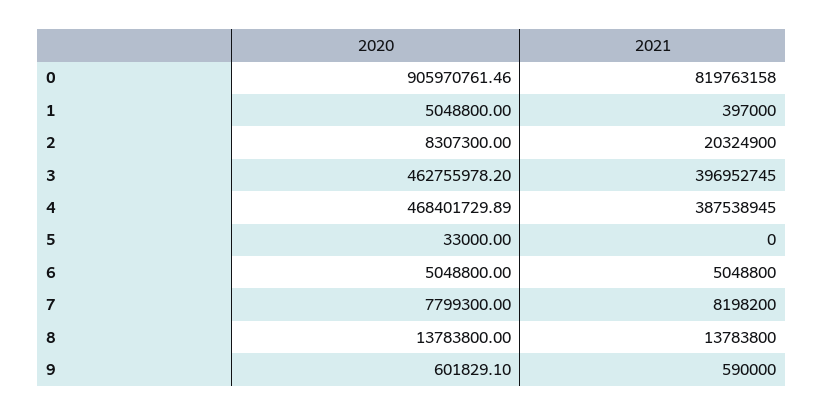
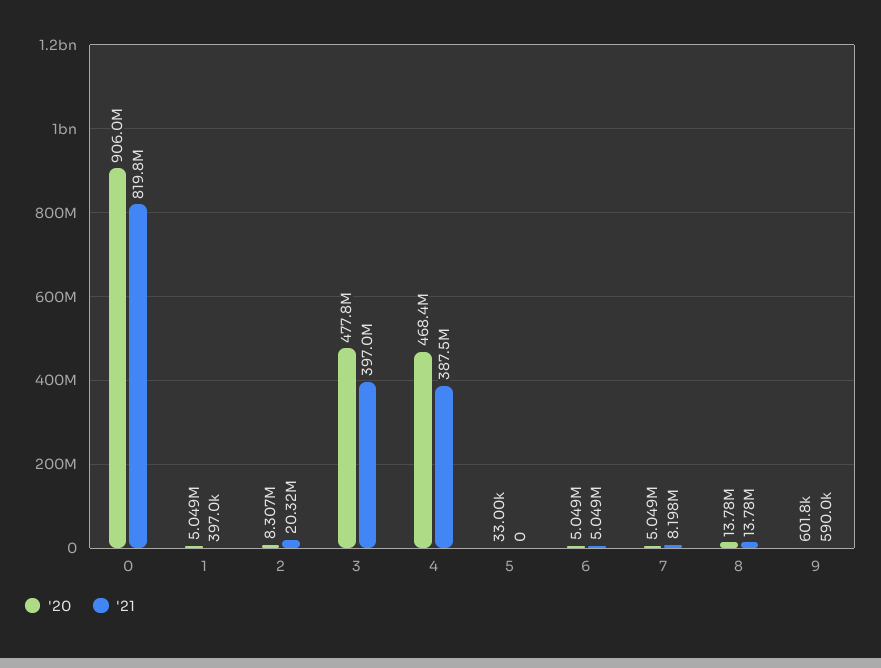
  {
    "2020": {
      "0": 905970761.46,
      "1": 5048800,
      "2": 8307300,
-     "3": 462755978.2,
+     "3": 477800000,
      "4": 468401729.89,
      "5": 33000,
      "6": 5048800,
-     "7": 7799300,
+     "7": 5049000,
      "8": 13783800,
      "9": 601829.1
    },
    "2021": {
      "0": 819763158,
      "1": 397000,
      "2": 20324900,
      "3": 396952745,
      "4": 387538945,
      "5": 0,
      "6": 5048800,
      "7": 8198200,
      "8": 13783800,
      "9": 590000
    }
  }

